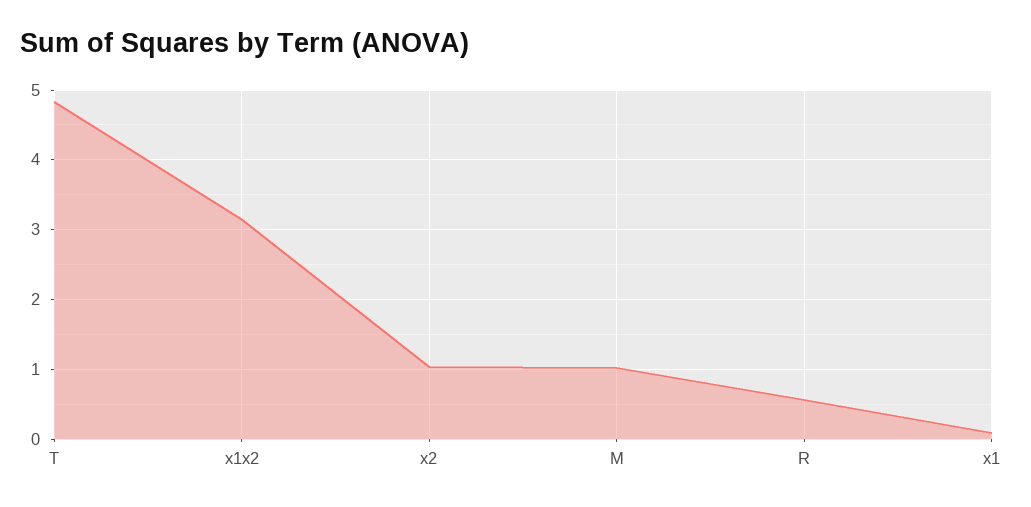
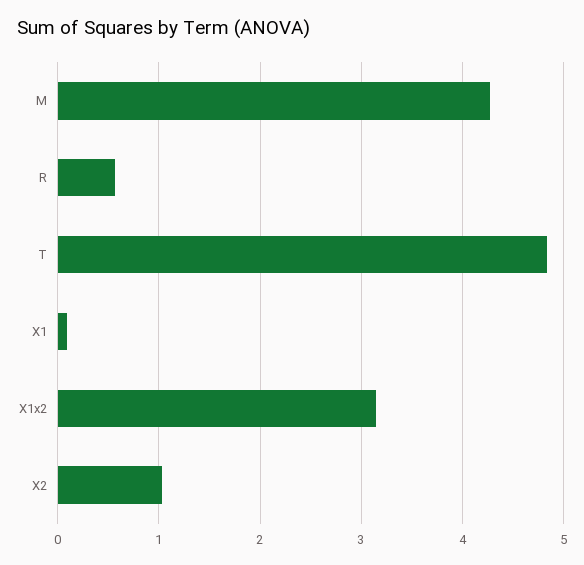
  {
    "T": 4.8,
    "x1x2": 3.1,
    "x2": 1,
-   "M": 1,
+   "M": 4.3,
    "R": 0.6,
    "x1": 0.1
  }

